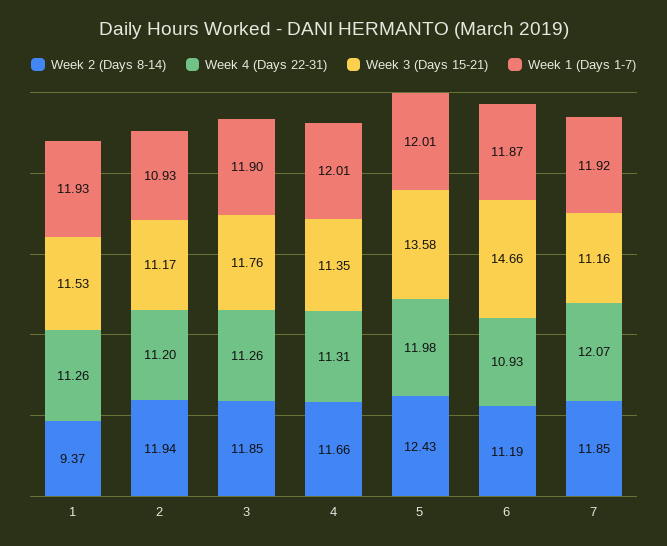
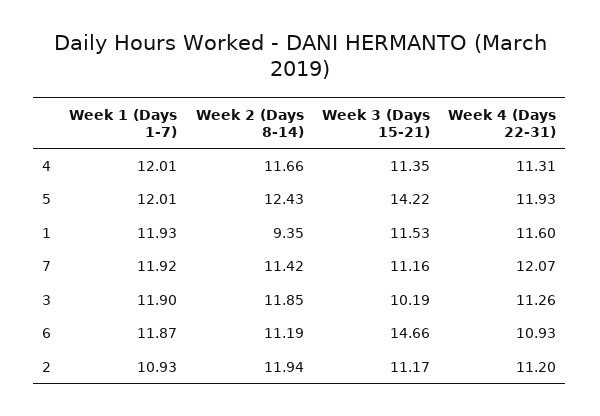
  {
    "Week 2 (Days 8-14)": {
-     "1": 9.37,
+     "1": 9.35,
      "2": 11.94,
      "3": 11.85,
      "4": 11.66,
      "5": 12.43,
      "6": 11.19,
-     "7": 11.85
+     "7": 11.42
    },
    "Week 4 (Days 22-31)": {
-     "1": 11.26,
+     "1": 11.6,
      "2": 11.2,
      "3": 11.26,
      "4": 11.31,
-     "5": 11.98,
+     "5": 11.93,
      "6": 10.93,
      "7": 12.07
    },
    "Week 3 (Days 15-21)": {
      "1": 11.53,
      "2": 11.17,
-     "3": 11.76,
+     "3": 10.19,
      "4": 11.35,
-     "5": 13.58,
+     "5": 14.22,
      "6": 14.66,
      "7": 11.16
    },
    "Week 1 (Days 1-7)": {
      "1": 11.93,
      "2": 10.93,
      "3": 11.9,
      "4": 12.01,
      "5": 12.01,
      "6": 11.87,
      "7": 11.92
    }
  }

